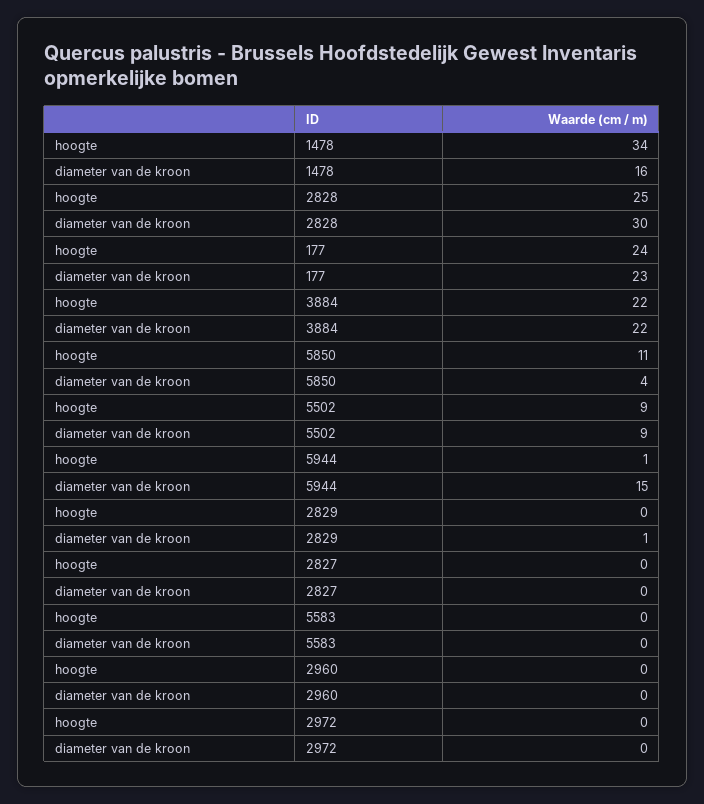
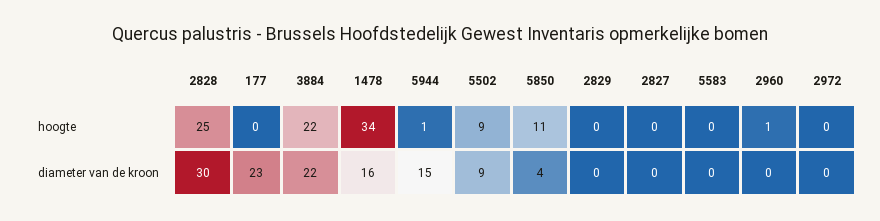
  {
    "hoogte": {
      "1478": 34,
      "2828": 25,
-     "177": 24,
+     "177": 0,
      "3884": 22,
      "5850": 11,
      "5502": 9,
      "5944": 1,
      "2829": 0,
      "2827": 0,
      "5583": 0,
-     "2960": 0,
+     "2960": 1,
      "2972": 0
    },
    "diameter van de kroon": {
      "1478": 16,
      "2828": 30,
      "177": 23,
      "3884": 22,
      "5850": 4,
      "5502": 9,
      "5944": 15,
-     "2829": 1,
+     "2829": 0,
      "2827": 0,
      "5583": 0,
      "2960": 0,
      "2972": 0
    }
  }

